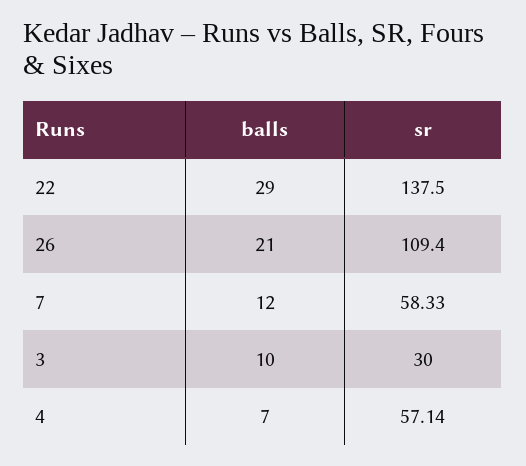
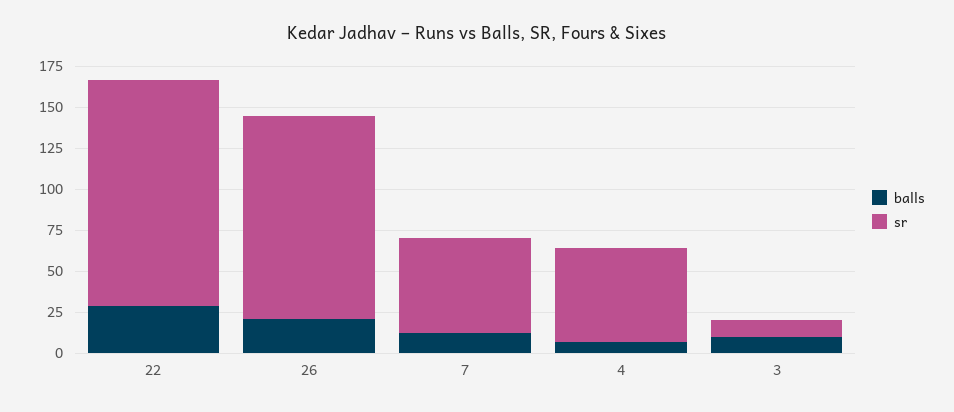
  {
    "balls": {
      "22": 29,
      "26": 21,
      "7": 12,
      "3": 10,
      "4": 7
    },
    "sr": {
      "22": 137.5,
-     "26": 109.4,
+     "26": 125,
      "7": 58.33,
-     "3": 30,
+     "3": 10,
      "4": 57.14
    }
  }

